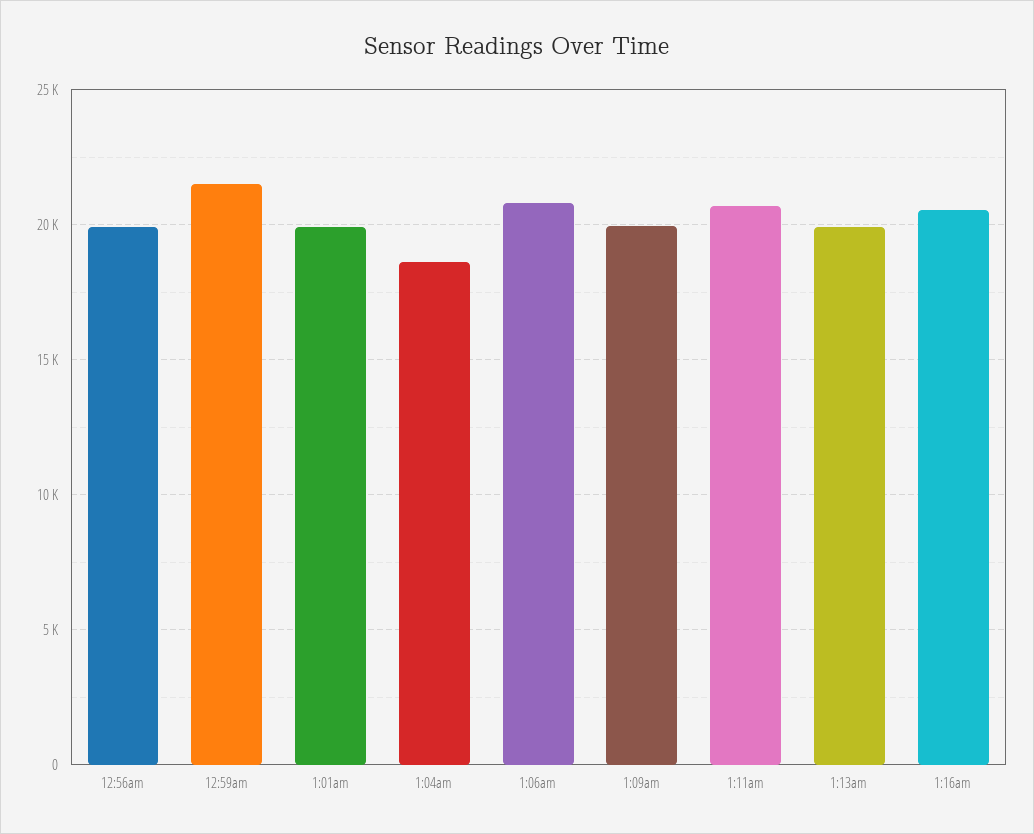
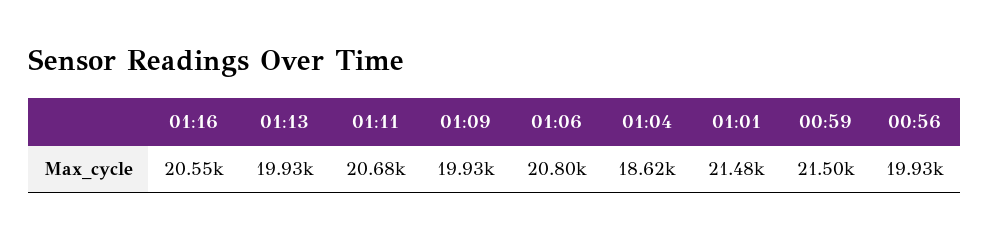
  {
    "12:56am": 19930,
    "12:59am": 21500,
-   "1:01am": 20000,
+   "1:01am": 21480,
    "1:04am": 18620,
    "1:06am": 20800,
    "1:09am": 19930,
    "1:11am": 20680,
    "1:13am": 19930,
    "1:16am": 20550
  }

